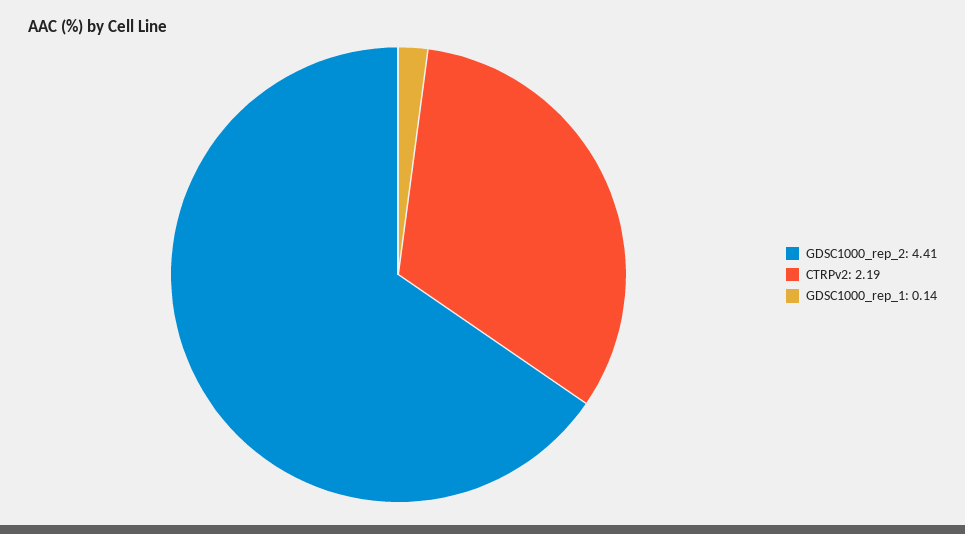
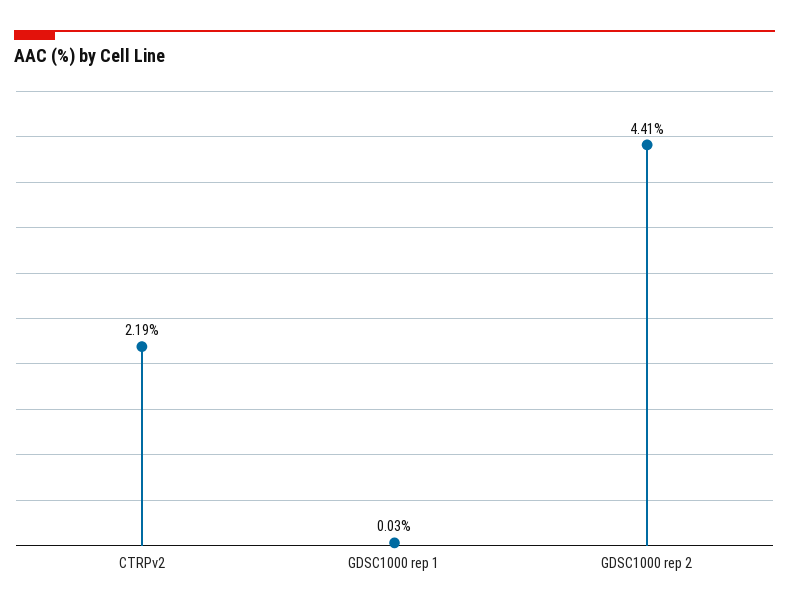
  {
    "GDSC1000_rep_2": 4.41,
    "CTRPv2": 2.19,
-   "GDSC1000_rep_1": 0.14
+   "GDSC1000_rep_1": 0.03
  }

